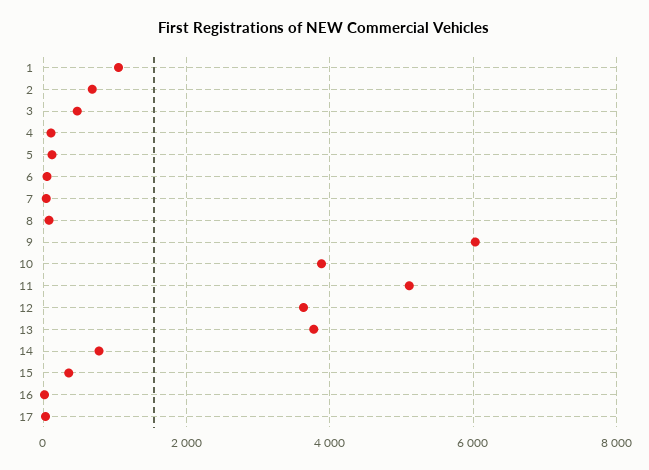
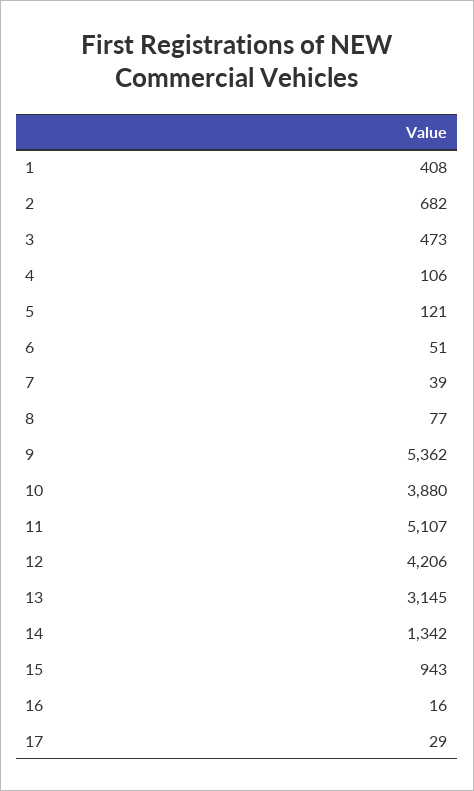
  {
-   "1": 1000,
+   "1": 408,
    "2": 682,
    "3": 473,
    "4": 106,
    "5": 121,
    "6": 51,
    "7": 39,
    "8": 77,
-   "9": 6000,
+   "9": 5362,
    "10": 3880,
    "11": 5107,
-   "12": 3600,
+   "12": 4206,
-   "13": 3800,
+   "13": 3145,
-   "14": 800,
+   "14": 1342,
-   "15": 400,
+   "15": 943,
    "16": 16,
    "17": 29
  }

